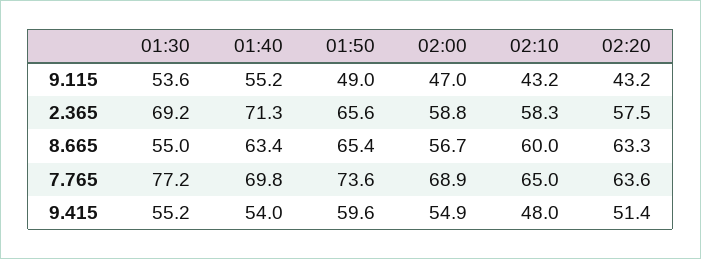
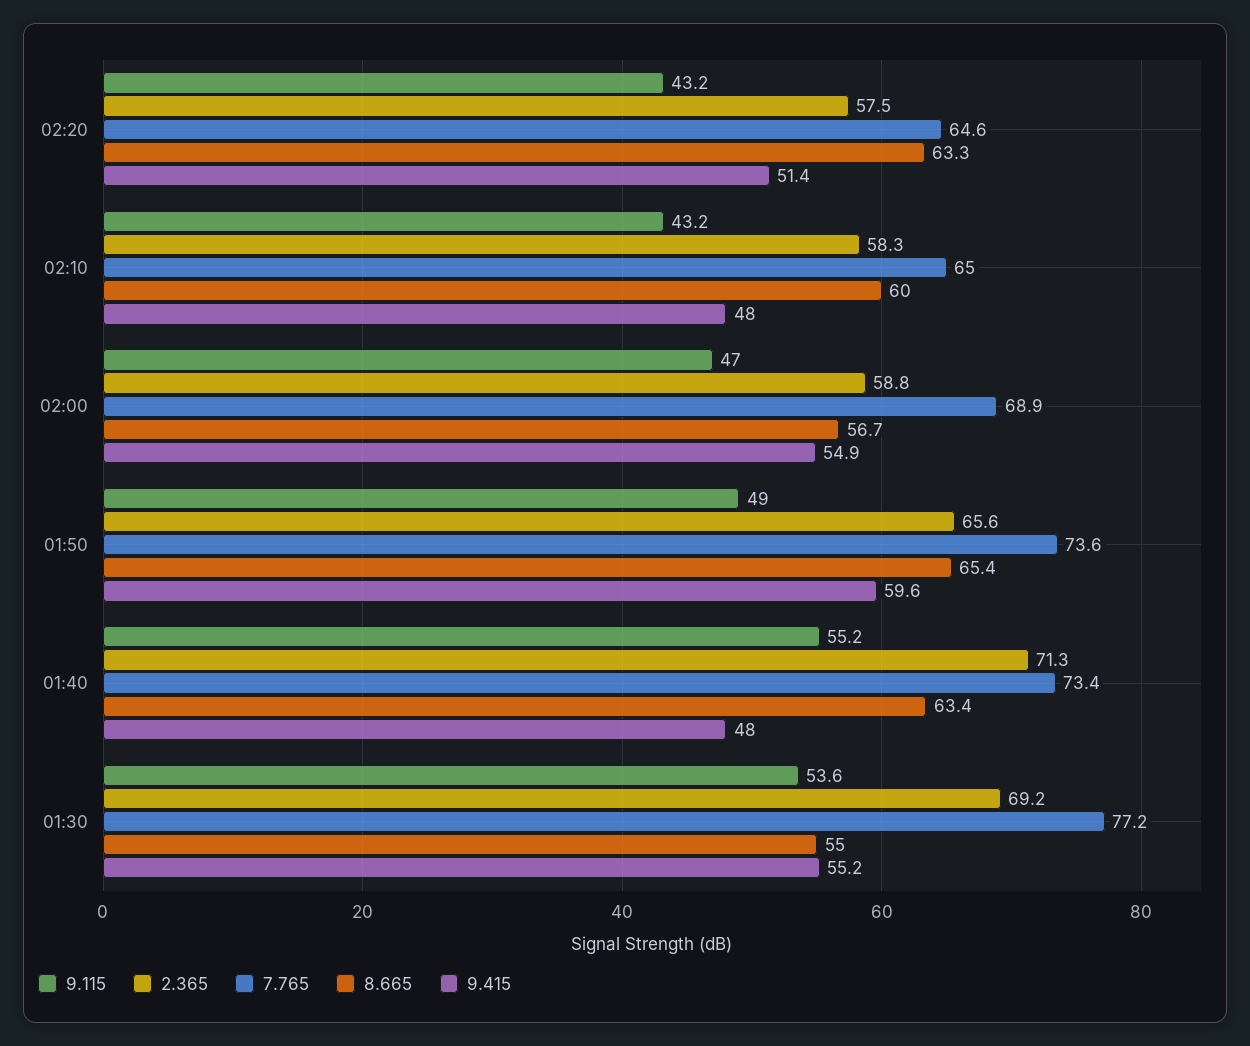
  {
    "9.115": {
      "01:30": 53.6,
      "01:40": 55.2,
      "01:50": 49,
      "02:00": 47,
      "02:10": 43.2,
      "02:20": 43.2
    },
    "2.365": {
      "01:30": 69.2,
      "01:40": 71.3,
      "01:50": 65.6,
      "02:00": 58.8,
      "02:10": 58.3,
      "02:20": 57.5
    },
    "8.665": {
      "01:30": 55,
      "01:40": 63.4,
      "01:50": 65.4,
      "02:00": 56.7,
      "02:10": 60,
      "02:20": 63.3
    },
    "7.765": {
      "01:30": 77.2,
-     "01:40": 69.8,
+     "01:40": 73.4,
      "01:50": 73.6,
      "02:00": 68.9,
      "02:10": 65,
-     "02:20": 63.6
+     "02:20": 64.6
    },
    "9.415": {
      "01:30": 55.2,
-     "01:40": 54,
+     "01:40": 48,
      "01:50": 59.6,
      "02:00": 54.9,
      "02:10": 48,
      "02:20": 51.4
    }
  }

